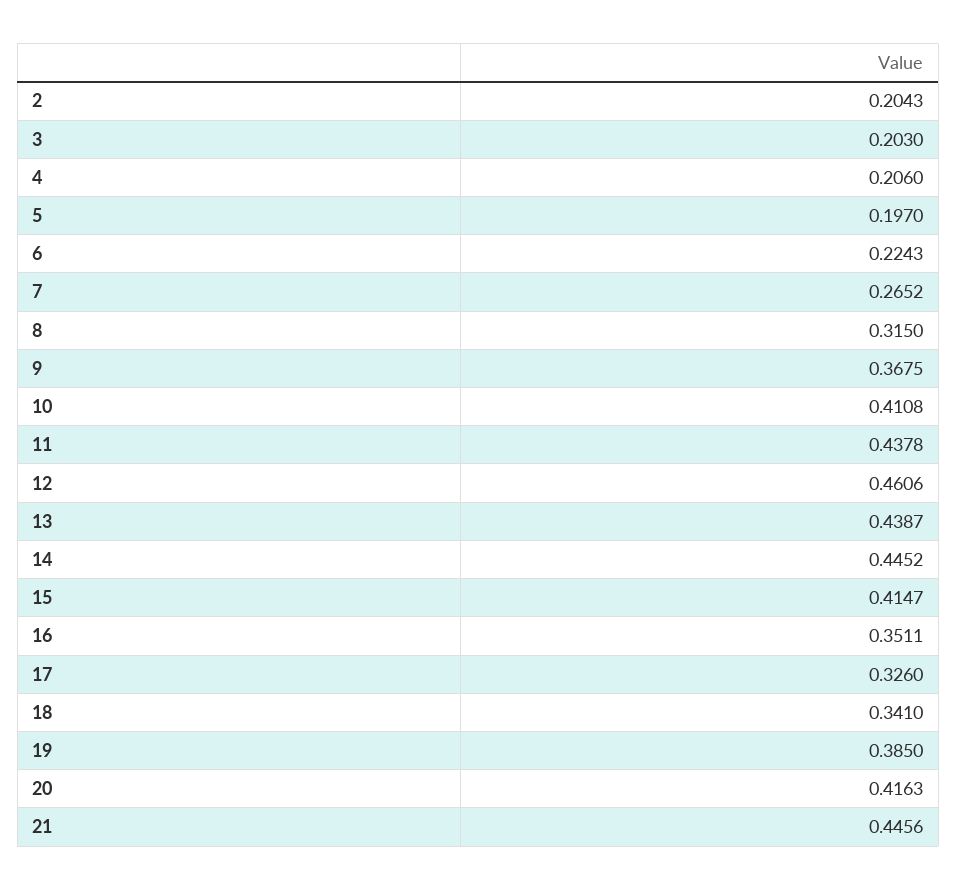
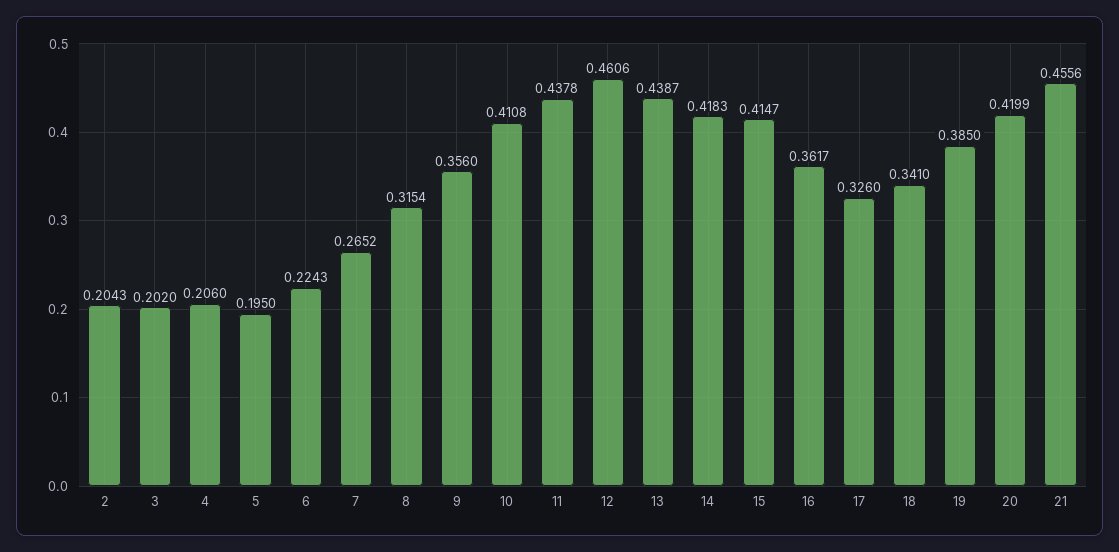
  {
    "2": 0.2043,
-   "3": 0.203,
+   "3": 0.202,
    "4": 0.206,
-   "5": 0.197,
+   "5": 0.195,
    "6": 0.2243,
    "7": 0.2652,
-   "8": 0.315,
+   "8": 0.3154,
-   "9": 0.3675,
+   "9": 0.356,
    "10": 0.4108,
    "11": 0.4378,
    "12": 0.4606,
    "13": 0.4387,
-   "14": 0.4452,
+   "14": 0.4183,
    "15": 0.4147,
-   "16": 0.3511,
+   "16": 0.3617,
    "17": 0.326,
    "18": 0.341,
    "19": 0.385,
-   "20": 0.4163,
+   "20": 0.4199,
-   "21": 0.4456
+   "21": 0.4556
  }

